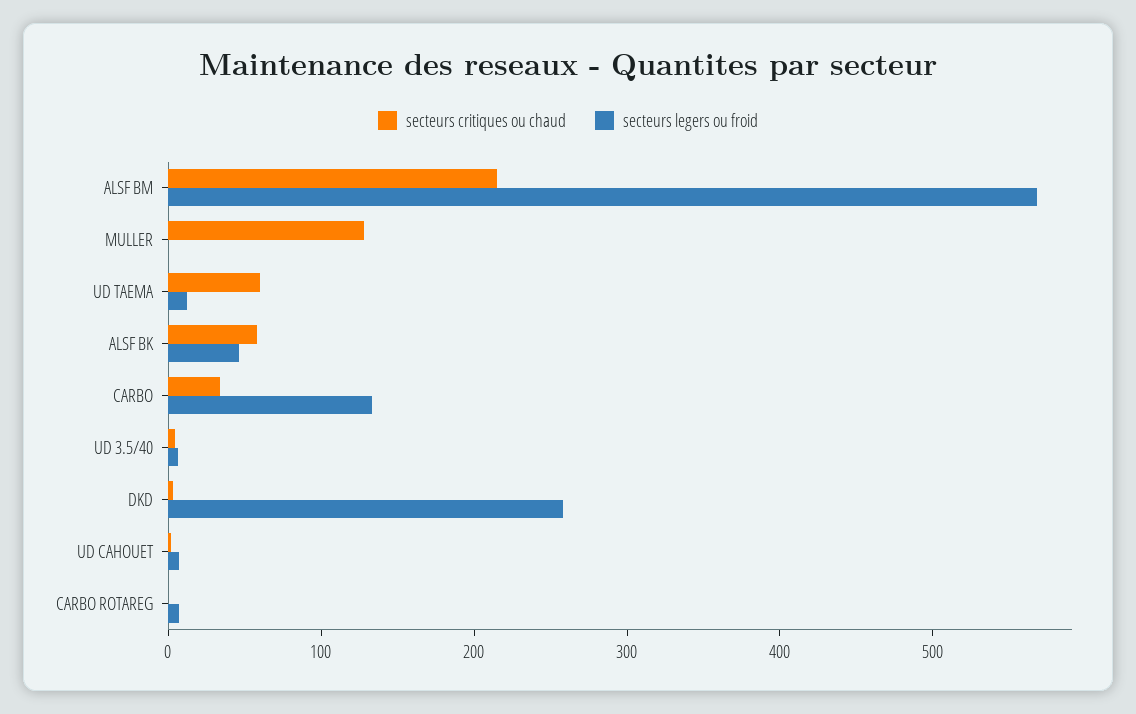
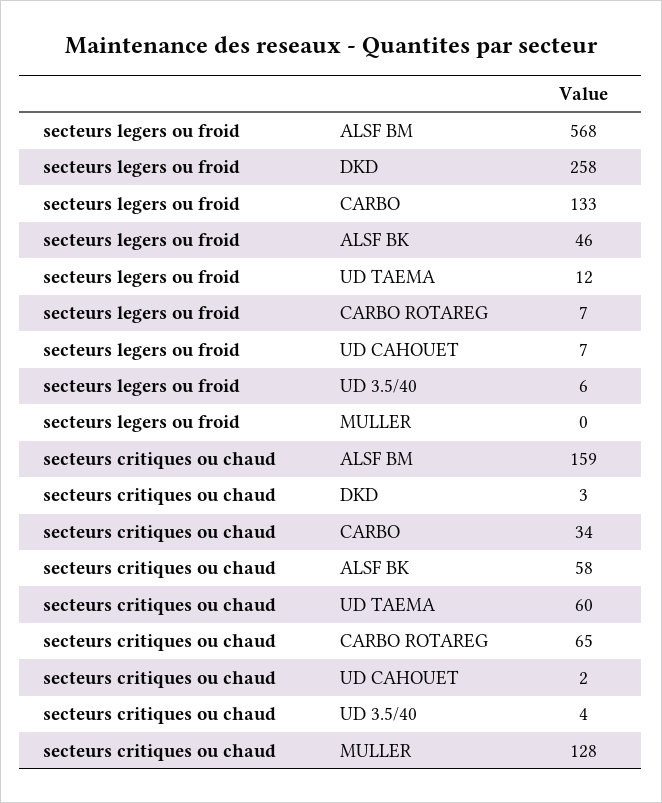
  {
    "secteurs critiques ou chaud": {
-     "ALSF BM": 220,
+     "ALSF BM": 159,
      "MULLER": 128,
      "UD TAEMA": 60,
      "ALSF BK": 58,
      "CARBO": 34,
      "UD 3.5/40": 4,
      "DKD": 3,
      "UD CAHOUET": 2,
-     "CARBO ROTAREG": 0
+     "CARBO ROTAREG": 65
    },
    "secteurs legers ou froid": {
      "ALSF BM": 568,
      "MULLER": 0,
      "UD TAEMA": 12,
      "ALSF BK": 46,
      "CARBO": 133,
      "UD 3.5/40": 6,
      "DKD": 258,
      "UD CAHOUET": 7,
      "CARBO ROTAREG": 7
    }
  }

